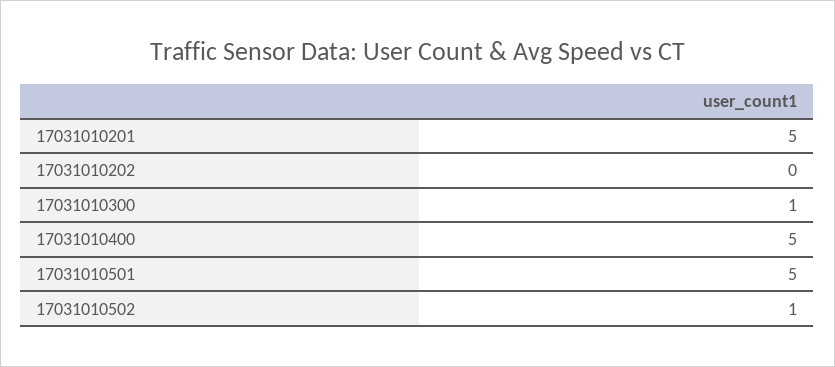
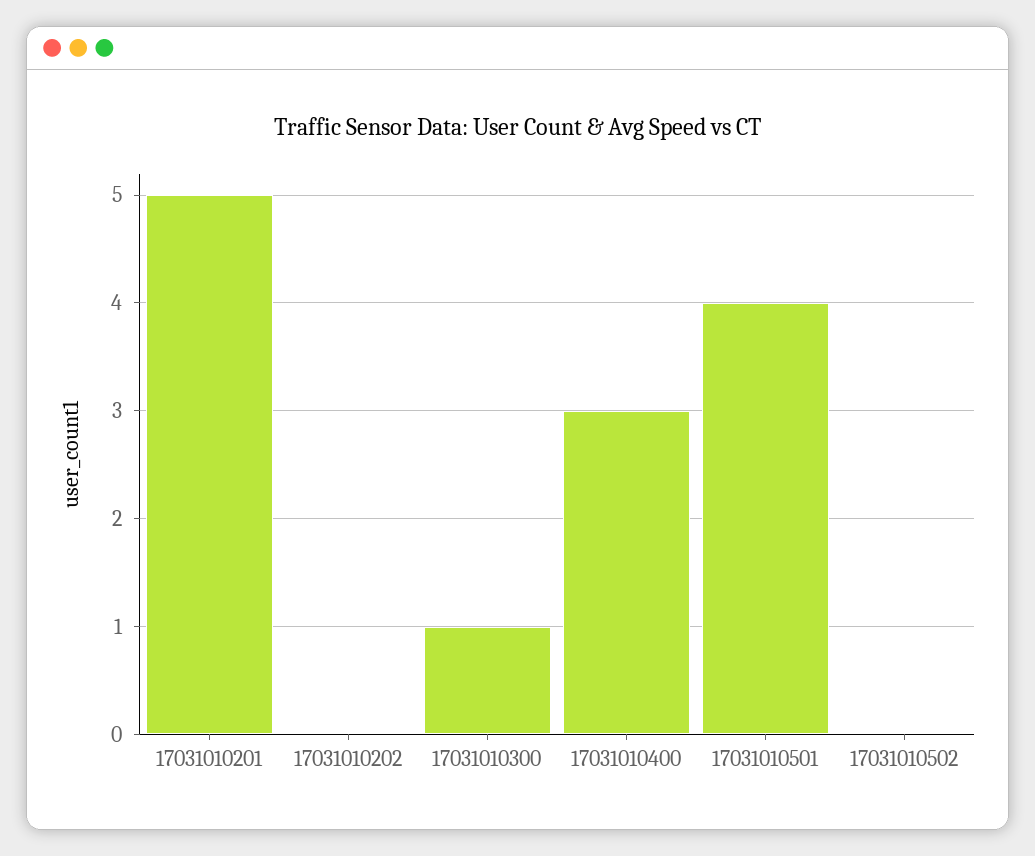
  {
    "17031010201": 5,
    "17031010202": 0,
    "17031010300": 1,
-   "17031010400": 5,
+   "17031010400": 3,
-   "17031010501": 5,
+   "17031010501": 4,
-   "17031010502": 1
+   "17031010502": 0
  }

